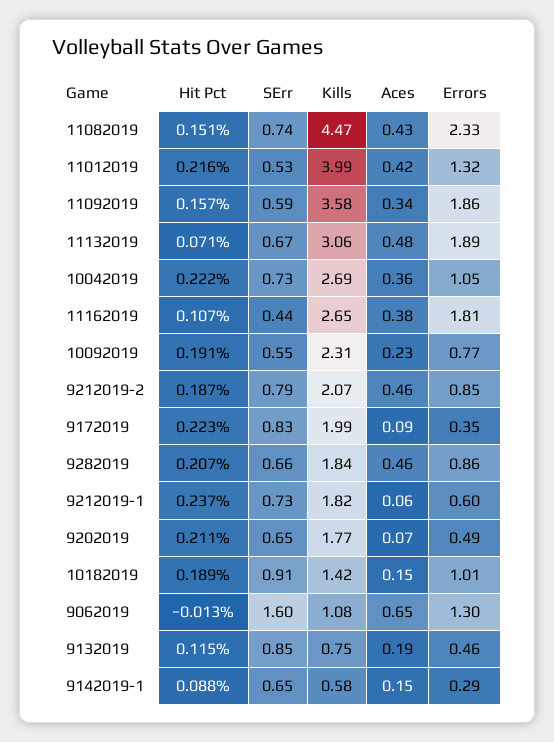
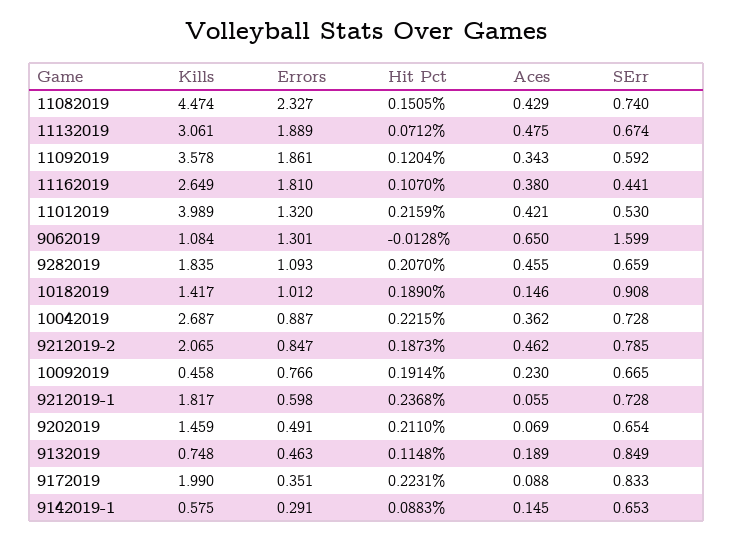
  {
    "Hit Pct": {
      "11082019": 0.1505,
      "11012019": 0.2159,
-     "11092019": 0.157,
+     "11092019": 0.1204,
      "11132019": 0.0712,
      "10042019": 0.2215,
      "11162019": 0.107,
      "10092019": 0.1914,
      "9212019-2": 0.1873,
      "9172019": 0.2231,
      "9282019": 0.207,
      "9212019-1": 0.2368,
      "9202019": 0.211,
      "10182019": 0.189,
      "9062019": -0.0128,
      "9132019": 0.1148,
      "9142019-1": 0.0883
    },
    "SErr": {
      "11082019": 0.74,
      "11012019": 0.53,
      "11092019": 0.592,
      "11132019": 0.674,
      "10042019": 0.728,
      "11162019": 0.441,
-     "10092019": 0.55,
+     "10092019": 0.665,
      "9212019-2": 0.785,
      "9172019": 0.833,
      "9282019": 0.659,
      "9212019-1": 0.728,
      "9202019": 0.654,
      "10182019": 0.908,
      "9062019": 1.599,
      "9132019": 0.849,
      "9142019-1": 0.653
    },
    "Kills": {
      "11082019": 4.474,
      "11012019": 3.989,
      "11092019": 3.578,
      "11132019": 3.061,
      "10042019": 2.687,
      "11162019": 2.649,
-     "10092019": 2.31,
+     "10092019": 0.458,
      "9212019-2": 2.065,
      "9172019": 1.99,
      "9282019": 1.835,
      "9212019-1": 1.817,
-     "9202019": 1.77,
+     "9202019": 1.459,
      "10182019": 1.417,
      "9062019": 1.084,
      "9132019": 0.748,
      "9142019-1": 0.575
    },
    "Aces": {
      "11082019": 0.429,
      "11012019": 0.421,
      "11092019": 0.343,
      "11132019": 0.475,
      "10042019": 0.362,
      "11162019": 0.38,
      "10092019": 0.23,
      "9212019-2": 0.462,
      "9172019": 0.088,
      "9282019": 0.455,
      "9212019-1": 0.055,
      "9202019": 0.069,
      "10182019": 0.146,
      "9062019": 0.65,
      "9132019": 0.189,
      "9142019-1": 0.145
    },
    "Errors": {
      "11082019": 2.327,
      "11012019": 1.32,
      "11092019": 1.861,
      "11132019": 1.889,
-     "10042019": 1.05,
+     "10042019": 0.887,
      "11162019": 1.81,
      "10092019": 0.766,
      "9212019-2": 0.847,
      "9172019": 0.351,
-     "9282019": 0.86,
+     "9282019": 1.093,
      "9212019-1": 0.598,
      "9202019": 0.491,
      "10182019": 1.012,
      "9062019": 1.301,
      "9132019": 0.463,
      "9142019-1": 0.291
    }
  }

